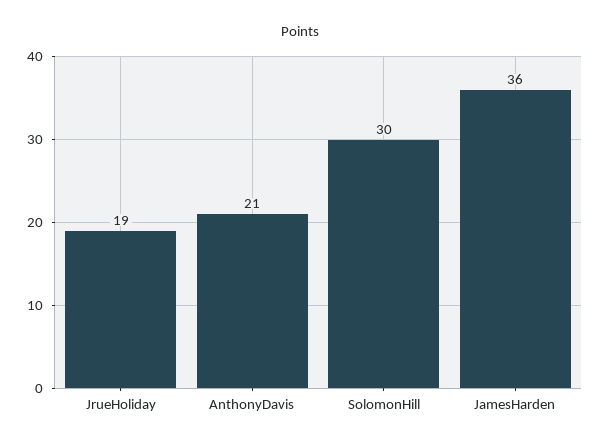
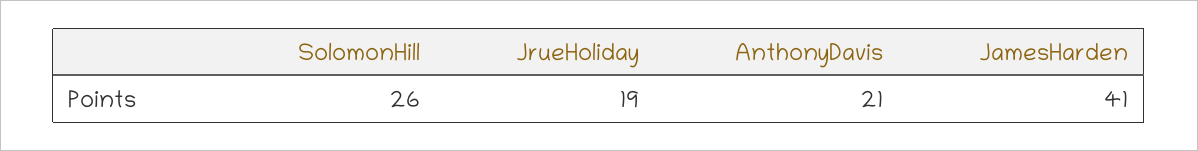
  {
    "JrueHoliday": 19,
    "AnthonyDavis": 21,
-   "SolomonHill": 30,
+   "SolomonHill": 26,
-   "JamesHarden": 36
+   "JamesHarden": 41
  }

